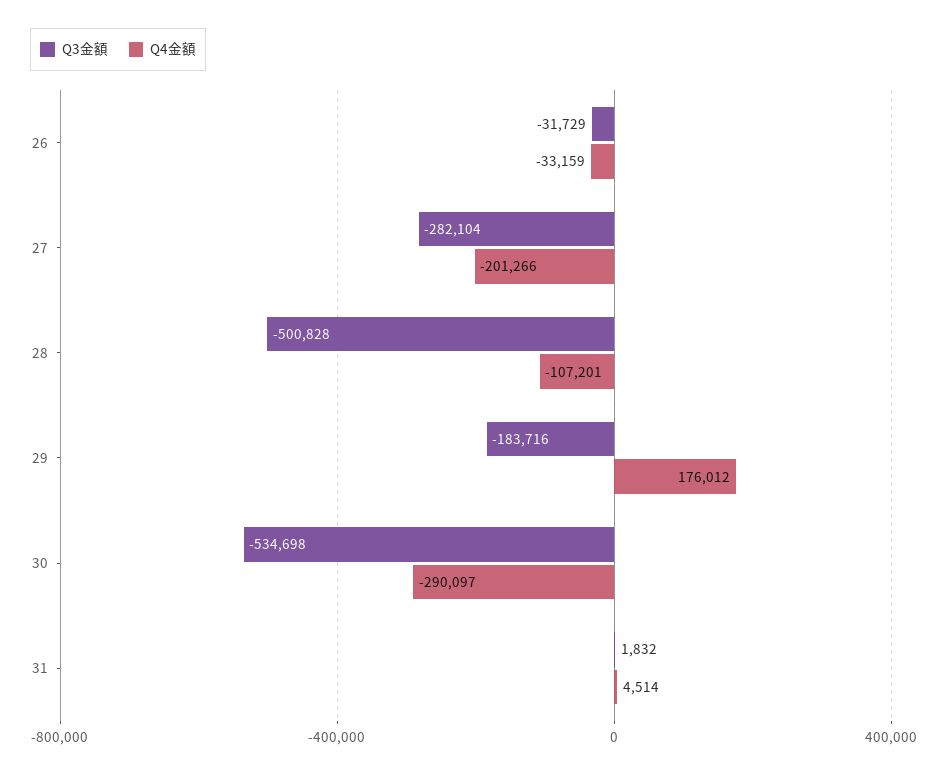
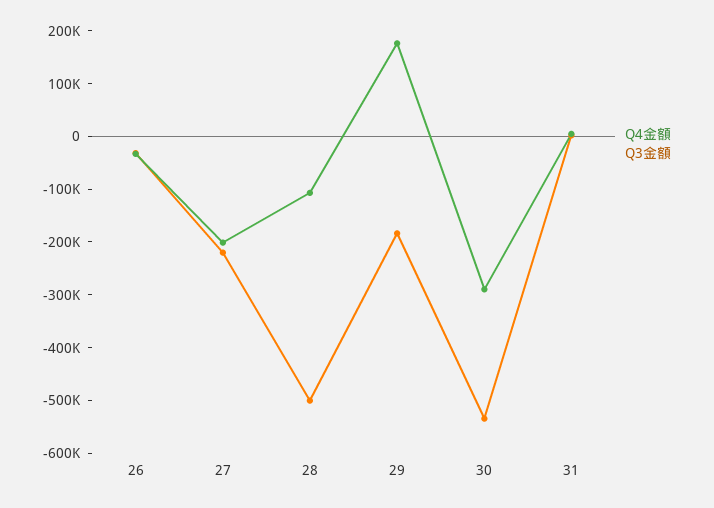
  {
    "Q3金額": {
      "26": -31729,
-     "27": -282104,
+     "27": -220000,
      "28": -500828,
      "29": -183716,
      "30": -534698,
      "31": 1832
    },
    "Q4金額": {
      "26": -33159,
      "27": -201266,
      "28": -107201,
      "29": 176012,
      "30": -290097,
      "31": 4514
    }
  }

